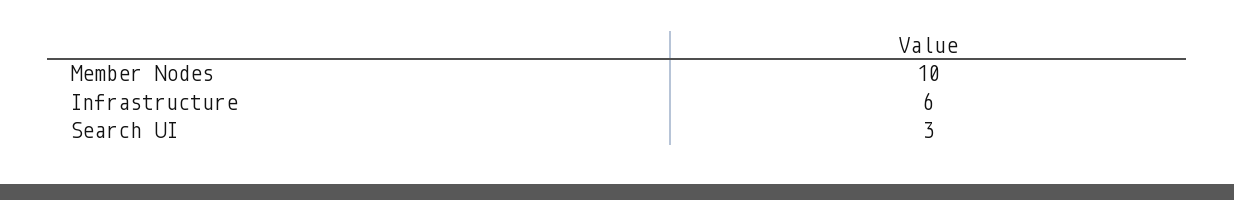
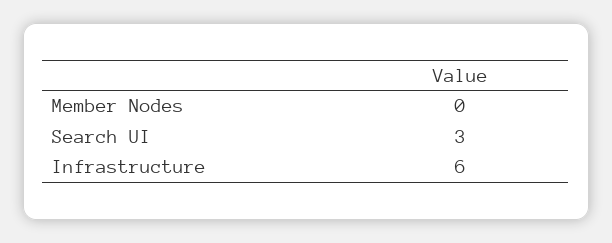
  {
-   "Member Nodes": 10,
+   "Member Nodes": 0,
    "Infrastructure": 6,
    "Search UI": 3
  }

